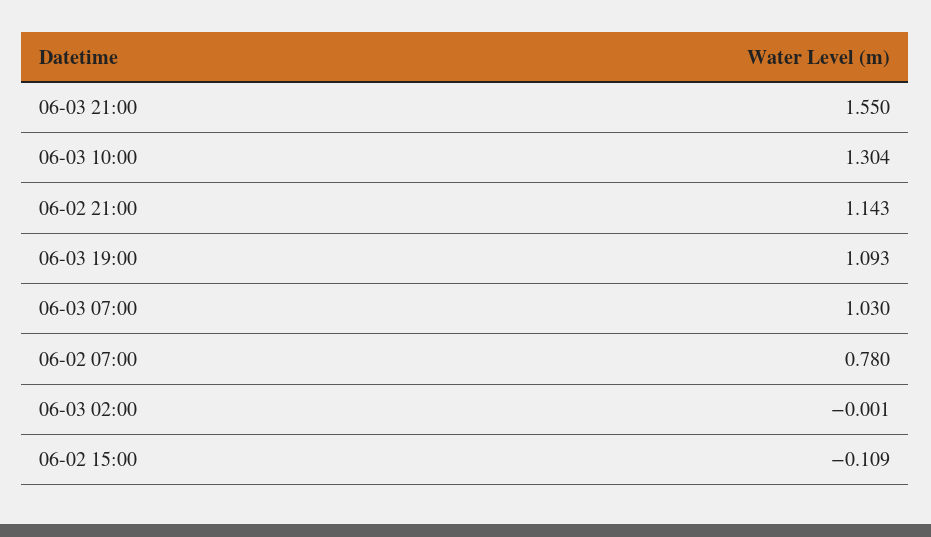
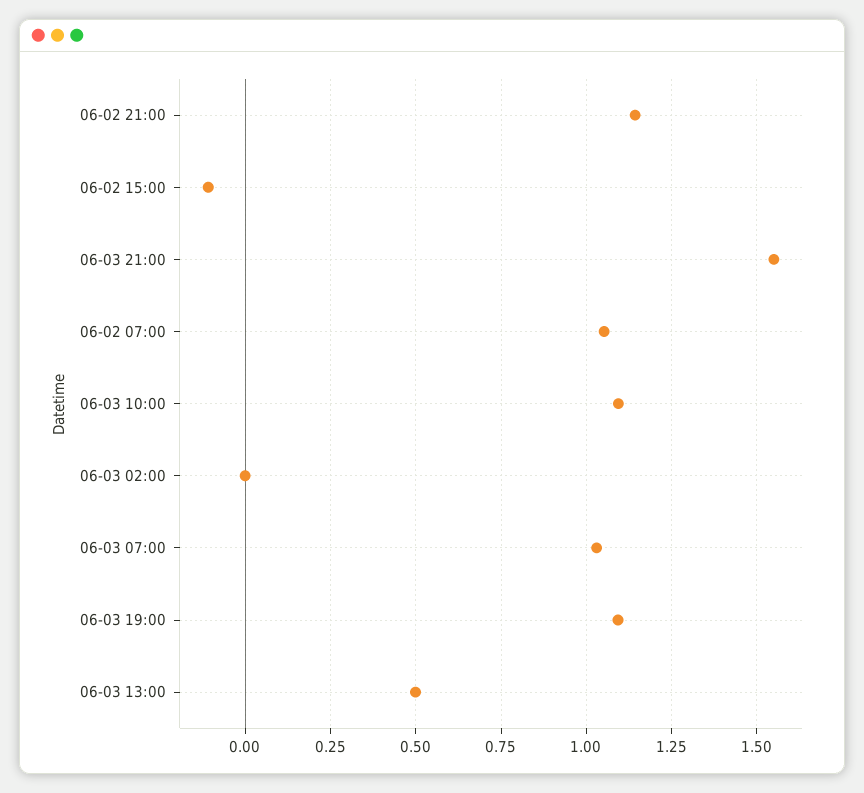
  {
    "06-03 21:00": 1.55,
-   "06-03 10:00": 1.304,
+   "06-03 10:00": 1.1,
    "06-02 21:00": 1.143,
    "06-03 19:00": 1.093,
    "06-03 07:00": 1.03,
-   "06-02 07:00": 0.78,
+   "06-02 07:00": 1.05,
    "06-03 02:00": -0.001,
-   "06-02 15:00": -0.109
+   "06-02 15:00": -0.109,
+   "06-03 13:00": 0.5
  }

